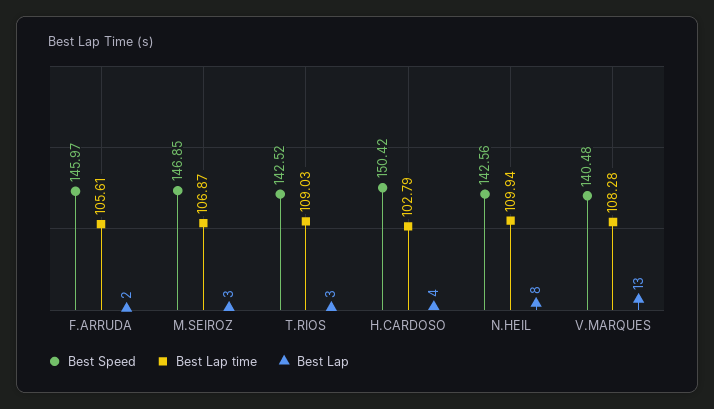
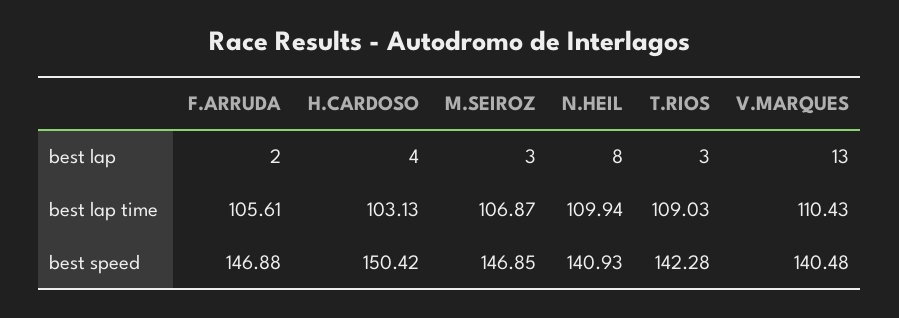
  {
    "Best Speed": {
-     "F.ARRUDA": 145.97,
+     "F.ARRUDA": 146.88,
      "M.SEIROZ": 146.85,
-     "T.RIOS": 142.52,
+     "T.RIOS": 142.28,
      "H.CARDOSO": 150.42,
-     "N.HEIL": 142.56,
+     "N.HEIL": 140.93,
      "V.MARQUES": 140.48
    },
    "Best Lap time": {
      "F.ARRUDA": 105.61,
      "M.SEIROZ": 106.87,
      "T.RIOS": 109.03,
-     "H.CARDOSO": 102.79,
+     "H.CARDOSO": 103.13,
      "N.HEIL": 109.94,
-     "V.MARQUES": 108.28
+     "V.MARQUES": 110.43
    },
    "Best Lap": {
      "F.ARRUDA": 2,
      "M.SEIROZ": 3,
      "T.RIOS": 3,
      "H.CARDOSO": 4,
      "N.HEIL": 8,
      "V.MARQUES": 13
    }
  }

